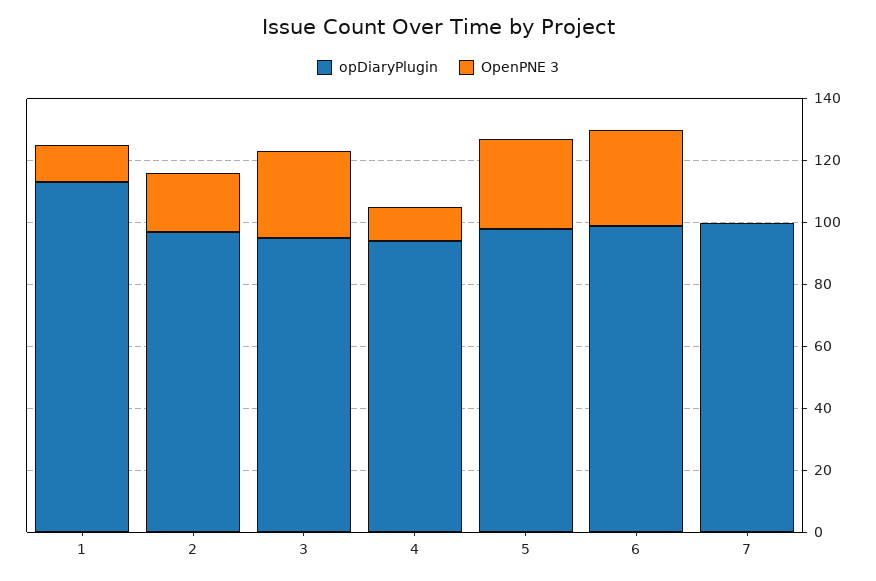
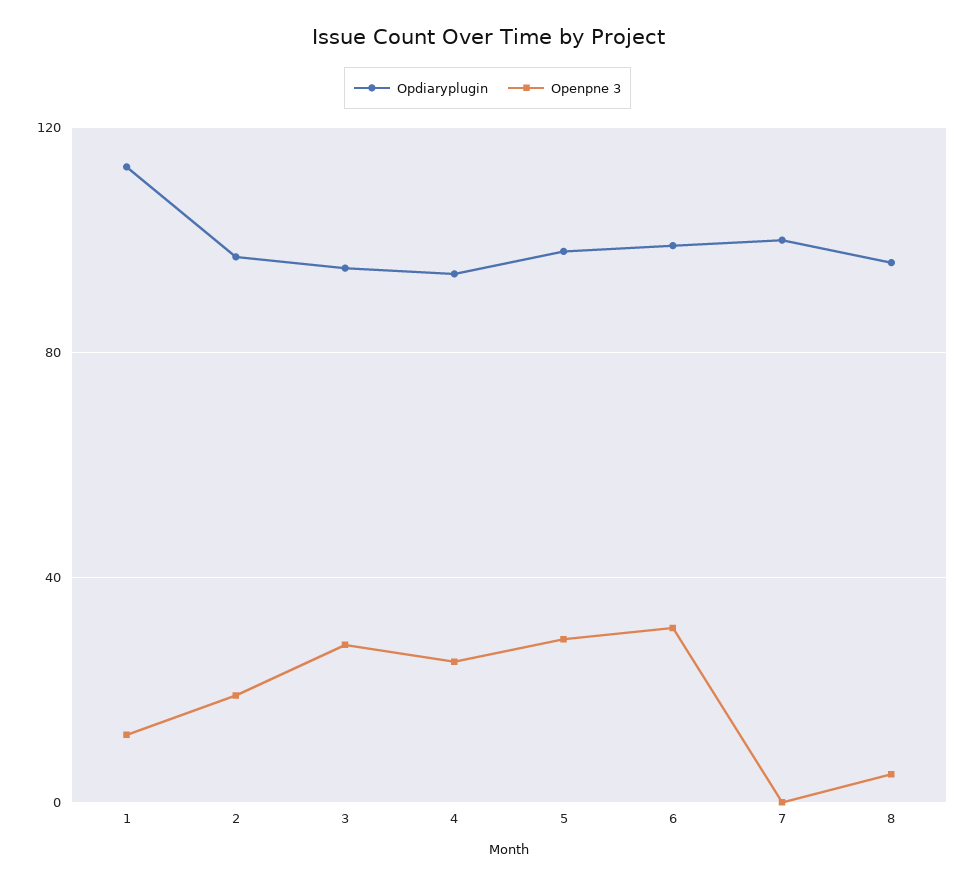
  {
    "opDiaryPlugin": {
      "1": 115,
      "2": 95,
      "3": 95,
      "4": 95,
      "5": 100,
      "6": 100,
-     "7": 100
+     "7": 100,
+     "8": 95
    },
    "OpenPNE 3": {
      "1": 10,
      "2": 20,
      "3": 30,
-     "4": 10,
+     "4": 25,
      "5": 30,
      "6": 30,
-     "7": 0
+     "7": 0,
+     "8": 5
    }
  }

